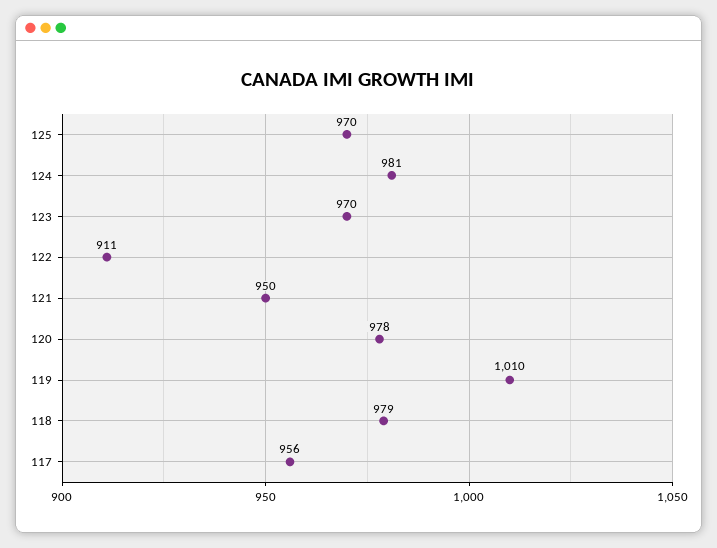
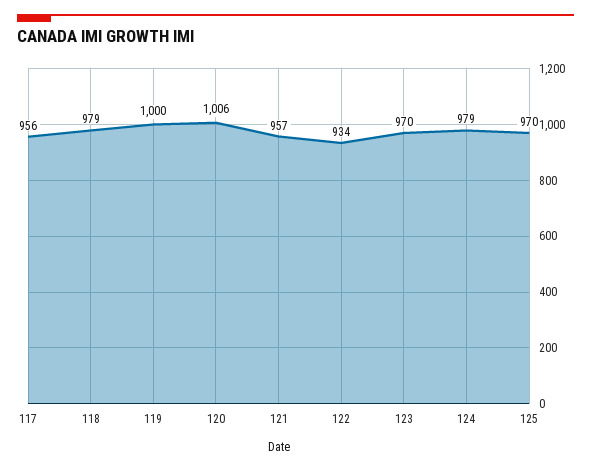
  {
    "125": 970,
-   "124": 981,
+   "124": 979,
    "123": 970,
-   "122": 911,
+   "122": 934,
-   "121": 950,
+   "121": 957,
-   "120": 978,
+   "120": 1006,
-   "119": 1010,
+   "119": 1000,
    "118": 979,
    "117": 956
  }

